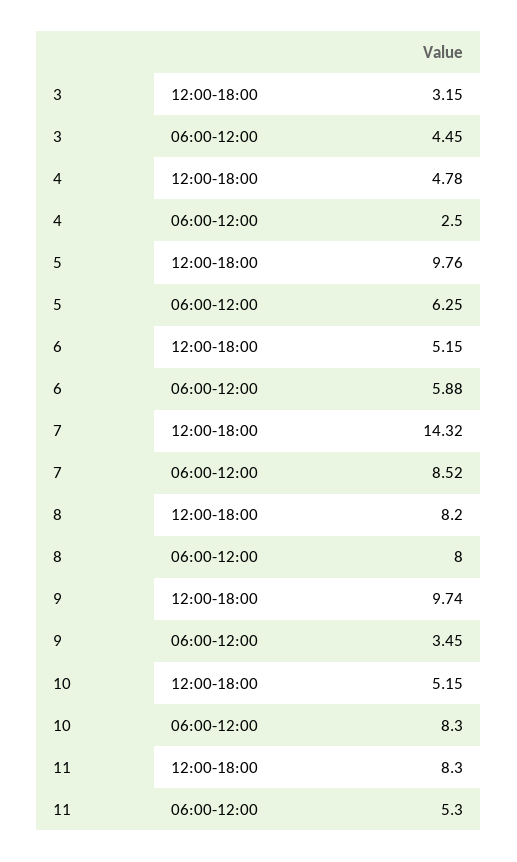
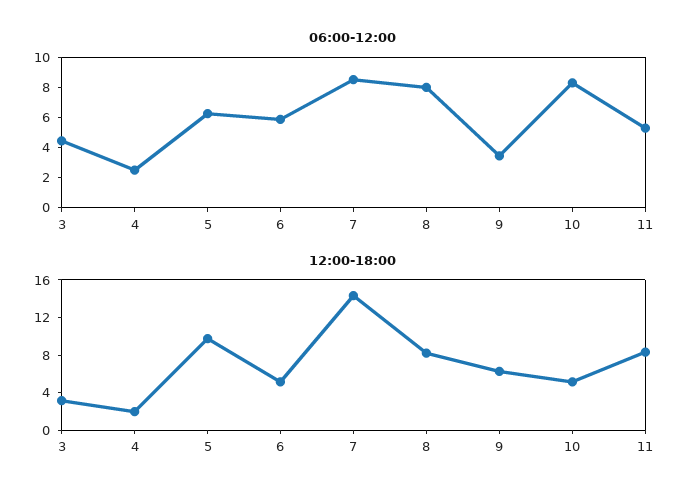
  {
    "12:00-18:00": {
      "3": 3.15,
-     "4": 4.78,
+     "4": 2,
      "5": 9.76,
      "6": 5.15,
      "7": 14.32,
      "8": 8.2,
-     "9": 9.74,
+     "9": 6,
      "10": 5.15,
      "11": 8.3
    },
    "06:00-12:00": {
      "3": 4.45,
      "4": 2.5,
      "5": 6.25,
      "6": 5.88,
      "7": 8.52,
      "8": 8,
      "9": 3.45,
      "10": 8.3,
      "11": 5.3
    }
  }

